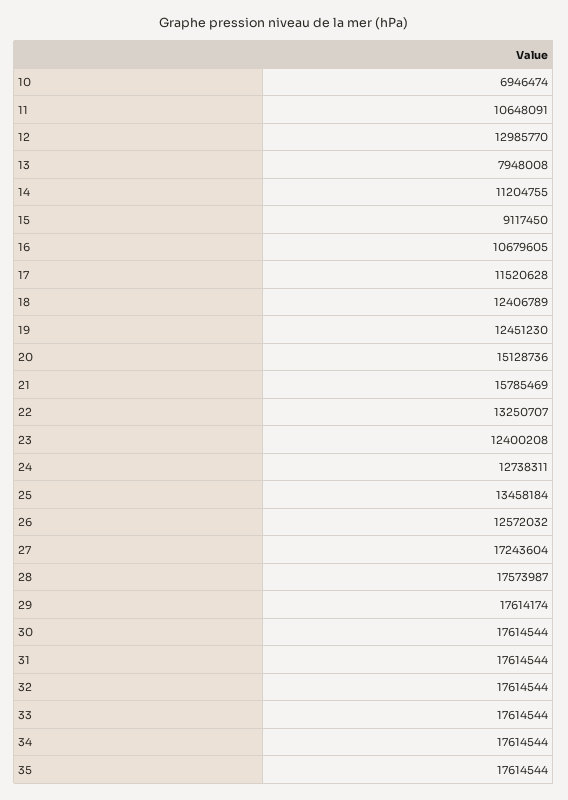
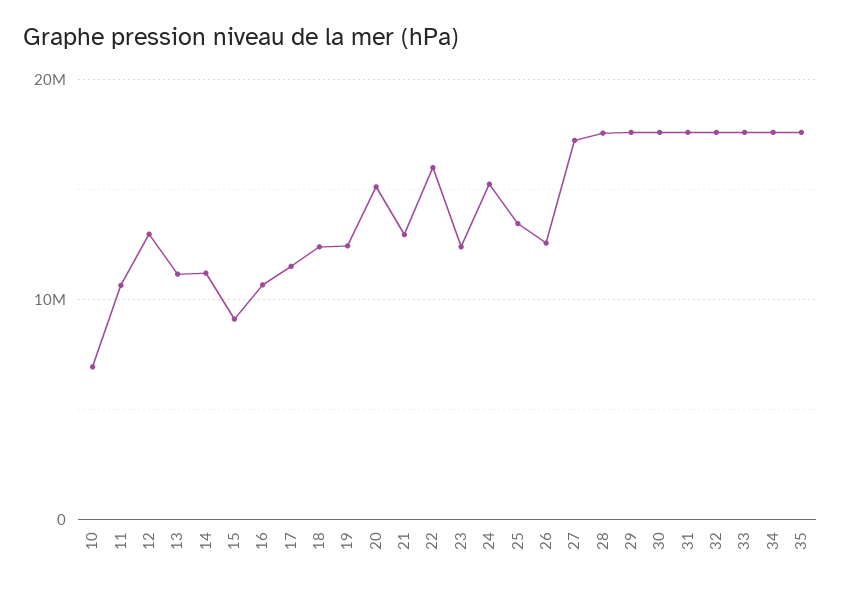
  {
    "10": 6946474,
    "11": 10648091,
    "12": 12985770,
-   "13": 7948008,
+   "13": 11000000,
    "14": 11204755,
    "15": 9117450,
    "16": 10679605,
    "17": 11520628,
    "18": 12406789,
    "19": 12451230,
    "20": 15128736,
-   "21": 15785469,
+   "21": 13000000,
-   "22": 13250707,
+   "22": 16000000,
    "23": 12400208,
-   "24": 12738311,
+   "24": 15000000,
    "25": 13458184,
    "26": 12572032,
    "27": 17243604,
    "28": 17573987,
    "29": 17614174,
    "30": 17614544,
    "31": 17614544,
    "32": 17614544,
    "33": 17614544,
    "34": 17614544,
    "35": 17614544
  }

